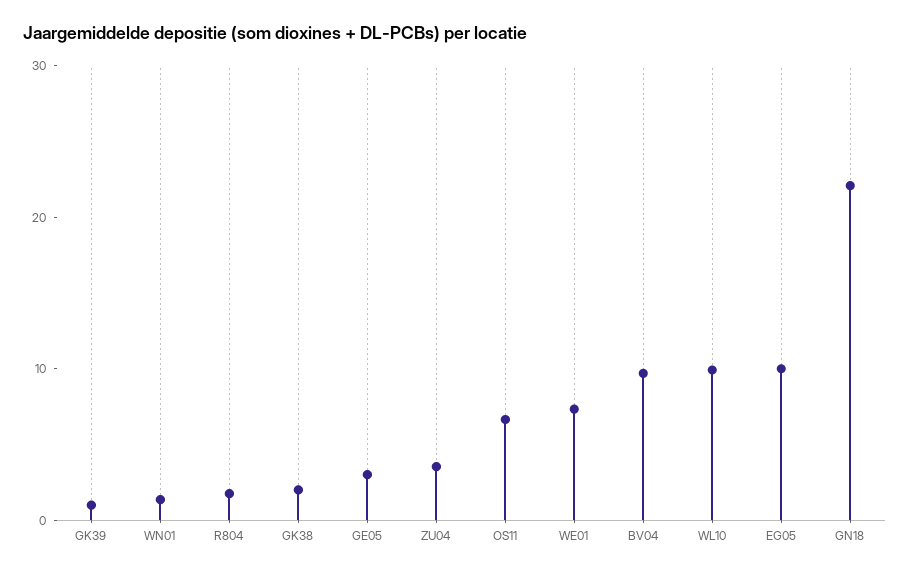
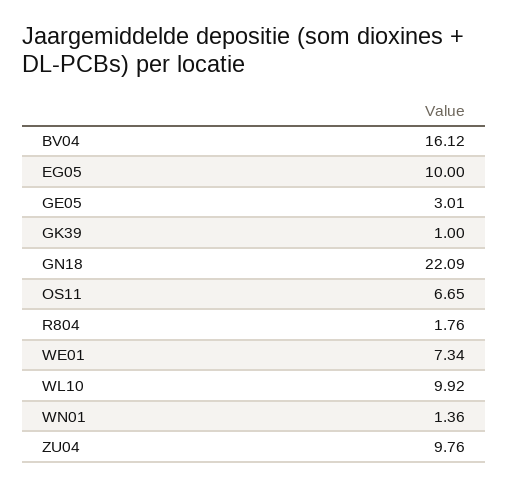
  {
    "GK39": 1,
    "WN01": 1.36,
    "R804": 1.76,
-   "GK38": 2,
    "GE05": 3.01,
-   "ZU04": 4,
+   "ZU04": 9.76,
    "OS11": 6.65,
    "WE01": 7.34,
-   "BV04": 10,
+   "BV04": 16.12,
    "WL10": 9.92,
    "EG05": 10,
    "GN18": 22.09
  }

